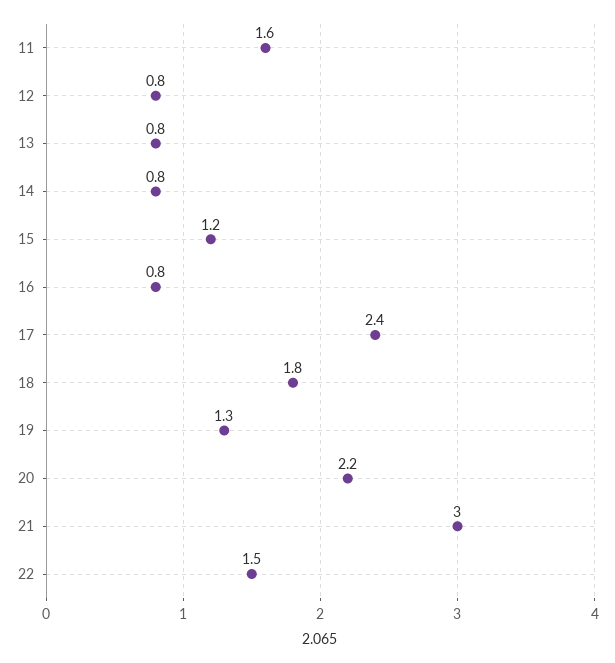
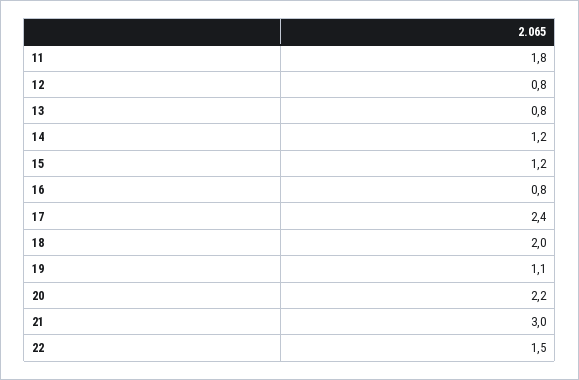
  {
-   "11": 1.6,
+   "11": 1.8,
    "12": 0.8,
    "13": 0.8,
-   "14": 0.8,
+   "14": 1.2,
    "15": 1.2,
    "16": 0.8,
    "17": 2.4,
-   "18": 1.8,
+   "18": 2,
-   "19": 1.3,
+   "19": 1.1,
    "20": 2.2,
    "21": 3,
    "22": 1.5
  }

